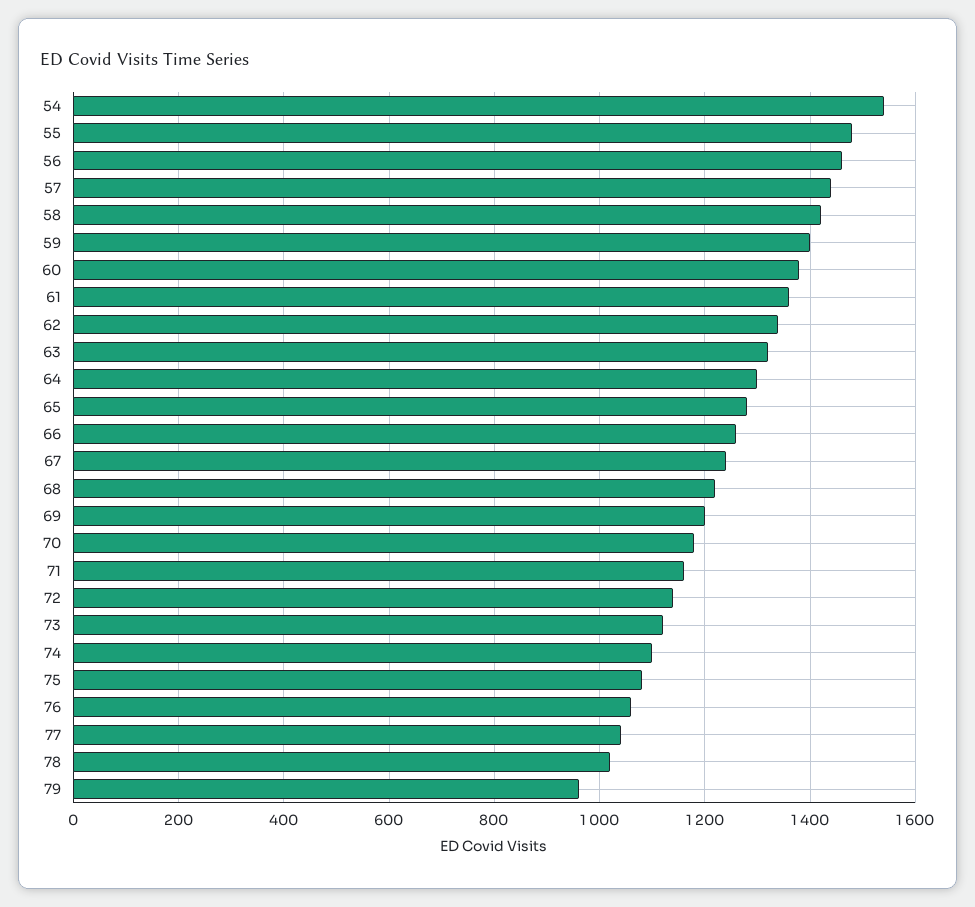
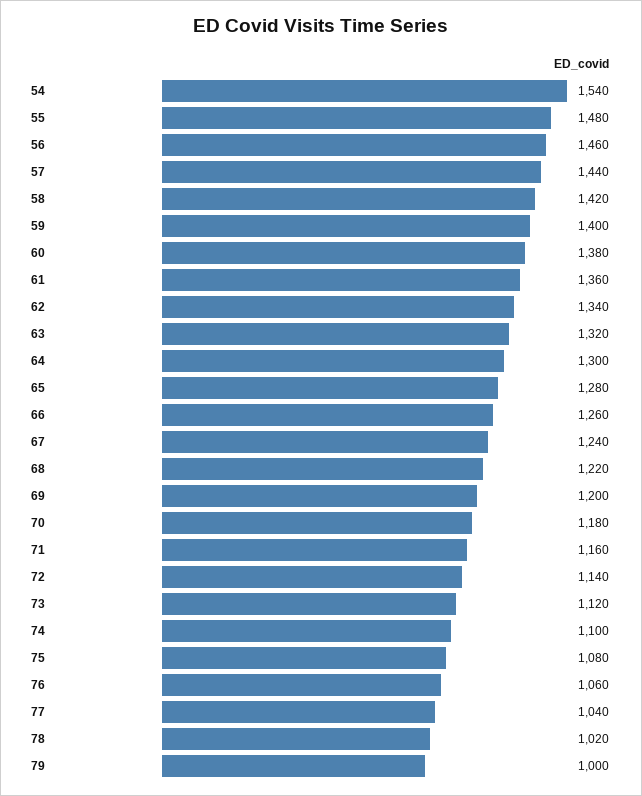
  {
    "54": 1540,
    "55": 1480,
    "56": 1460,
    "57": 1440,
    "58": 1420,
    "59": 1400,
    "60": 1380,
    "61": 1360,
    "62": 1340,
    "63": 1320,
    "64": 1300,
    "65": 1280,
    "66": 1260,
    "67": 1240,
    "68": 1220,
    "69": 1200,
    "70": 1180,
    "71": 1160,
    "72": 1140,
    "73": 1120,
    "74": 1100,
    "75": 1080,
    "76": 1060,
    "77": 1040,
    "78": 1020,
-   "79": 960
+   "79": 1000
  }

